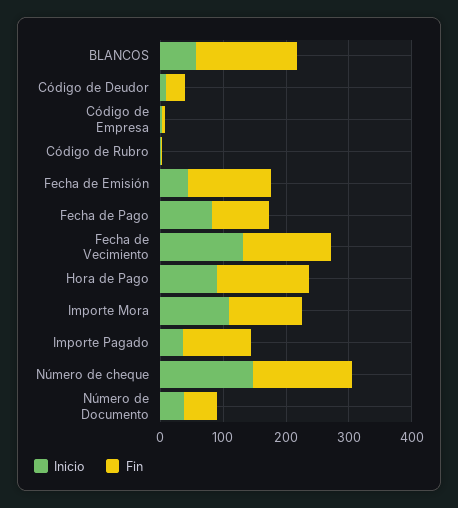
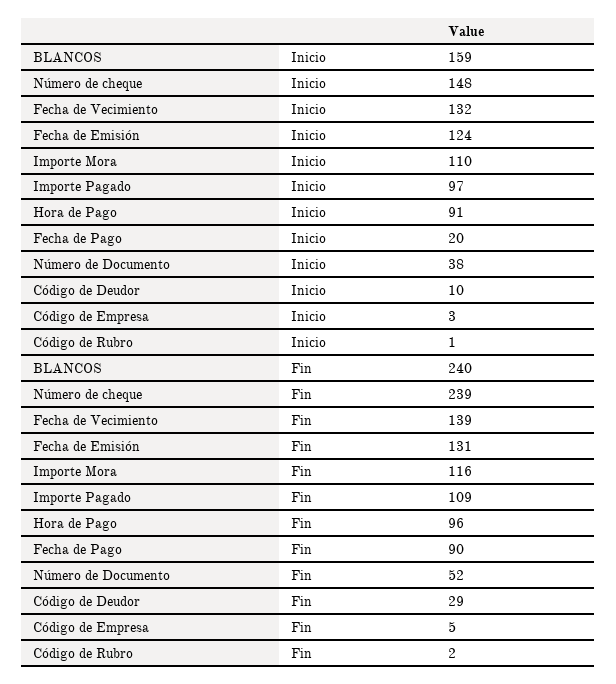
  {
    "Inicio": {
-     "BLANCOS": 60,
+     "BLANCOS": 159,
      "Código de Deudor": 10,
      "Código de Empresa": 3,
      "Código de Rubro": 1,
-     "Fecha de Emisión": 40,
+     "Fecha de Emisión": 124,
-     "Fecha de Pago": 80,
+     "Fecha de Pago": 20,
      "Fecha de Vecimiento": 132,
      "Hora de Pago": 91,
      "Importe Mora": 110,
-     "Importe Pagado": 40,
+     "Importe Pagado": 97,
      "Número de cheque": 148,
      "Número de Documento": 38
    },
    "Fin": {
-     "BLANCOS": 160,
+     "BLANCOS": 240,
      "Código de Deudor": 29,
      "Código de Empresa": 5,
      "Código de Rubro": 2,
      "Fecha de Emisión": 131,
      "Fecha de Pago": 90,
      "Fecha de Vecimiento": 139,
-     "Hora de Pago": 140,
+     "Hora de Pago": 96,
      "Importe Mora": 116,
      "Importe Pagado": 109,
-     "Número de cheque": 160,
+     "Número de cheque": 239,
      "Número de Documento": 52
    }
  }

